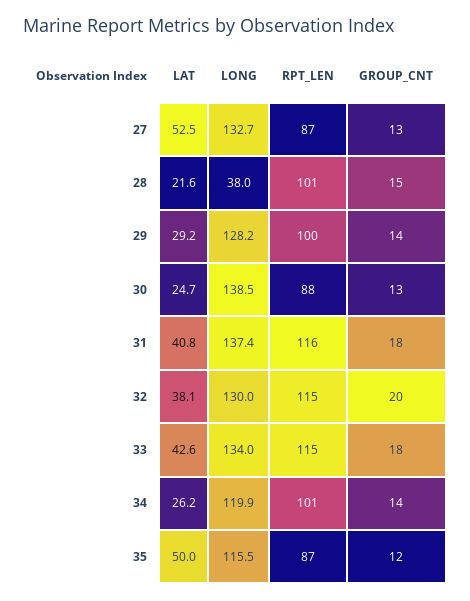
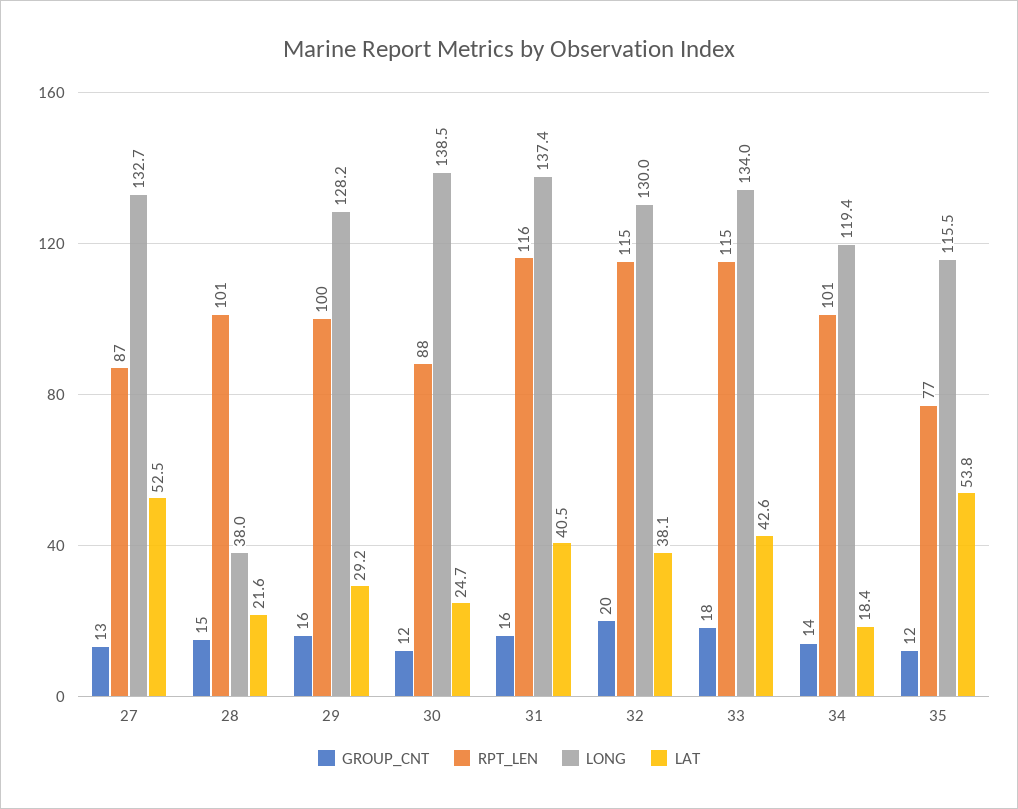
  {
    "LAT": {
      "27": 52.5,
      "28": 21.6,
      "29": 29.2,
      "30": 24.7,
-     "31": 40.8,
+     "31": 40.5,
      "32": 38.1,
      "33": 42.6,
-     "34": 26.2,
+     "34": 18.4,
-     "35": 50
+     "35": 53.8
    },
    "LONG": {
      "27": 132.7,
      "28": 38,
      "29": 128.2,
      "30": 138.5,
      "31": 137.4,
      "32": 130,
      "33": 134,
-     "34": 119.9,
+     "34": 119.4,
      "35": 115.5
    },
    "RPT_LEN": {
      "27": 87,
      "28": 101,
      "29": 100,
      "30": 88,
      "31": 116,
      "32": 115,
      "33": 115,
      "34": 101,
-     "35": 87
+     "35": 77
    },
    "GROUP_CNT": {
      "27": 13,
      "28": 15,
-     "29": 14,
+     "29": 16,
-     "30": 13,
+     "30": 12,
-     "31": 18,
+     "31": 16,
      "32": 20,
      "33": 18,
      "34": 14,
      "35": 12
    }
  }

